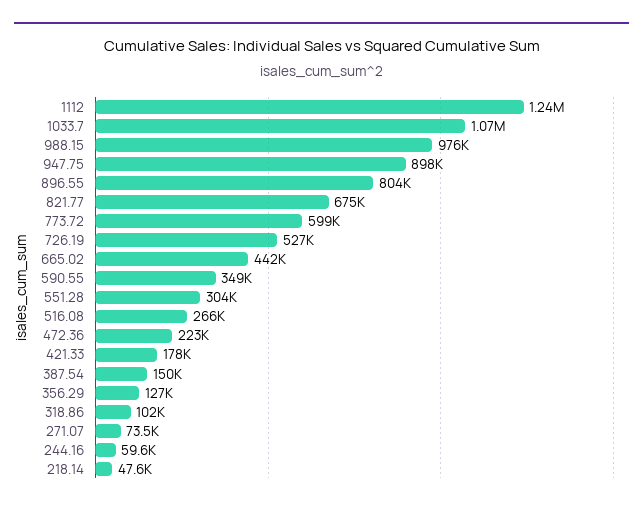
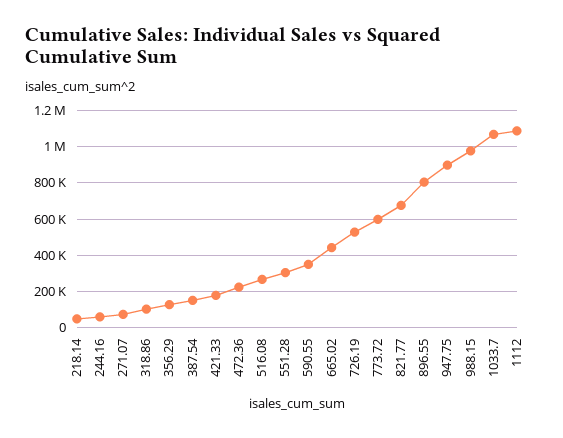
  {
-   "1112": 1240000,
+   "1112": 1100000,
    "1033.7": 1070000,
    "988.15": 976000,
    "947.75": 898000,
    "896.55": 804000,
    "821.77": 675000,
    "773.72": 599000,
    "726.19": 527000,
    "665.02": 442000,
    "590.55": 349000,
    "551.28": 304000,
    "516.08": 266000,
    "472.36": 223000,
    "421.33": 178000,
    "387.54": 150000,
    "356.29": 127000,
    "318.86": 102000,
    "271.07": 73500,
    "244.16": 59600,
    "218.14": 47600
  }

